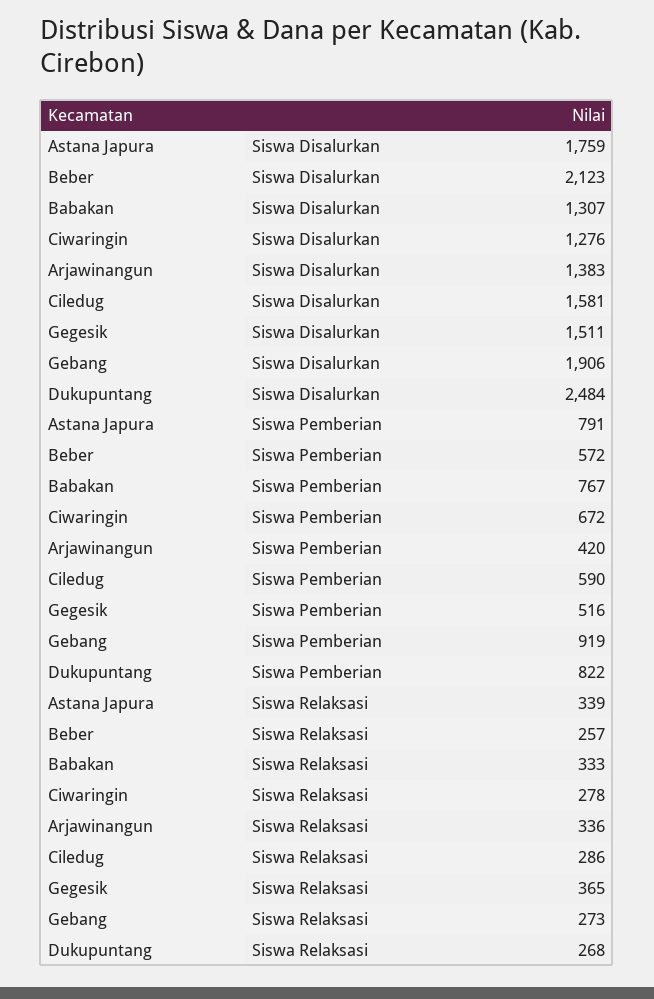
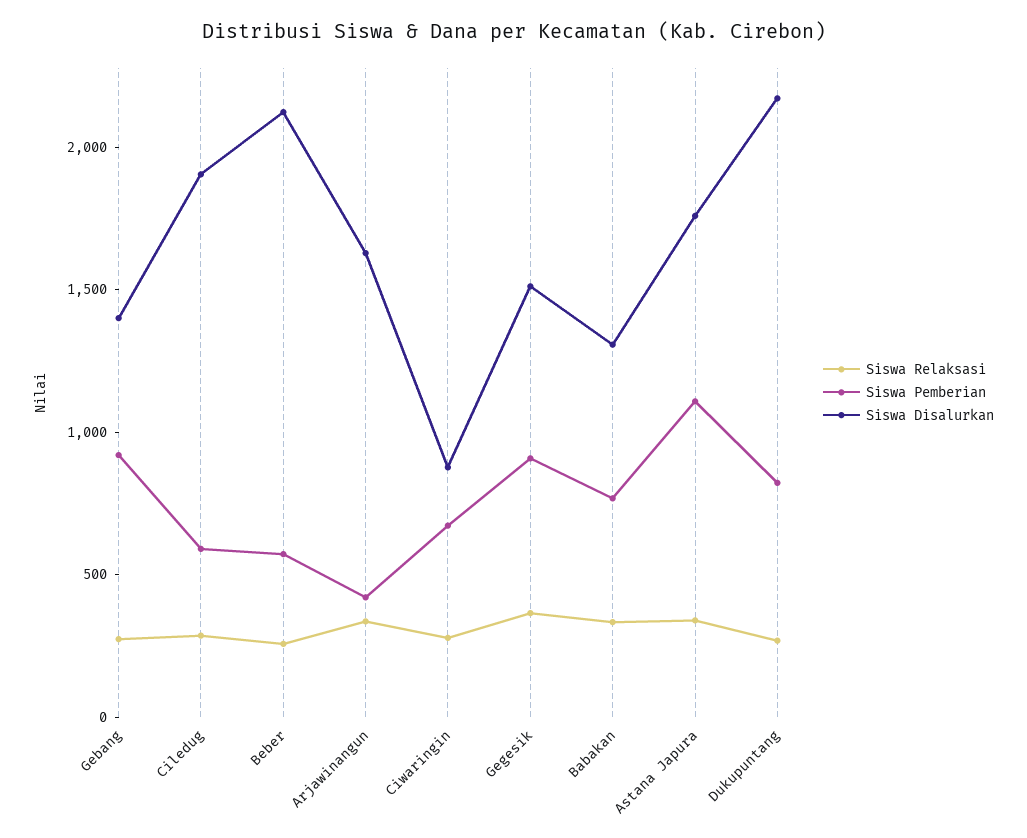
  {
    "Siswa Disalurkan": {
      "Astana Japura": 1759,
      "Beber": 2123,
      "Babakan": 1307,
-     "Ciwaringin": 1276,
+     "Ciwaringin": 900,
-     "Arjawinangun": 1383,
+     "Arjawinangun": 1600,
-     "Ciledug": 1581,
+     "Ciledug": 1900,
      "Gegesik": 1511,
-     "Gebang": 1906,
+     "Gebang": 1400,
-     "Dukupuntang": 2484
+     "Dukupuntang": 2200
    },
    "Siswa Pemberian": {
-     "Astana Japura": 791,
+     "Astana Japura": 1100,
      "Beber": 572,
      "Babakan": 767,
      "Ciwaringin": 672,
      "Arjawinangun": 420,
      "Ciledug": 590,
-     "Gegesik": 516,
+     "Gegesik": 900,
      "Gebang": 919,
      "Dukupuntang": 822
    },
    "Siswa Relaksasi": {
      "Astana Japura": 339,
      "Beber": 257,
      "Babakan": 333,
      "Ciwaringin": 278,
      "Arjawinangun": 336,
      "Ciledug": 286,
      "Gegesik": 365,
      "Gebang": 273,
      "Dukupuntang": 268
    }
  }

